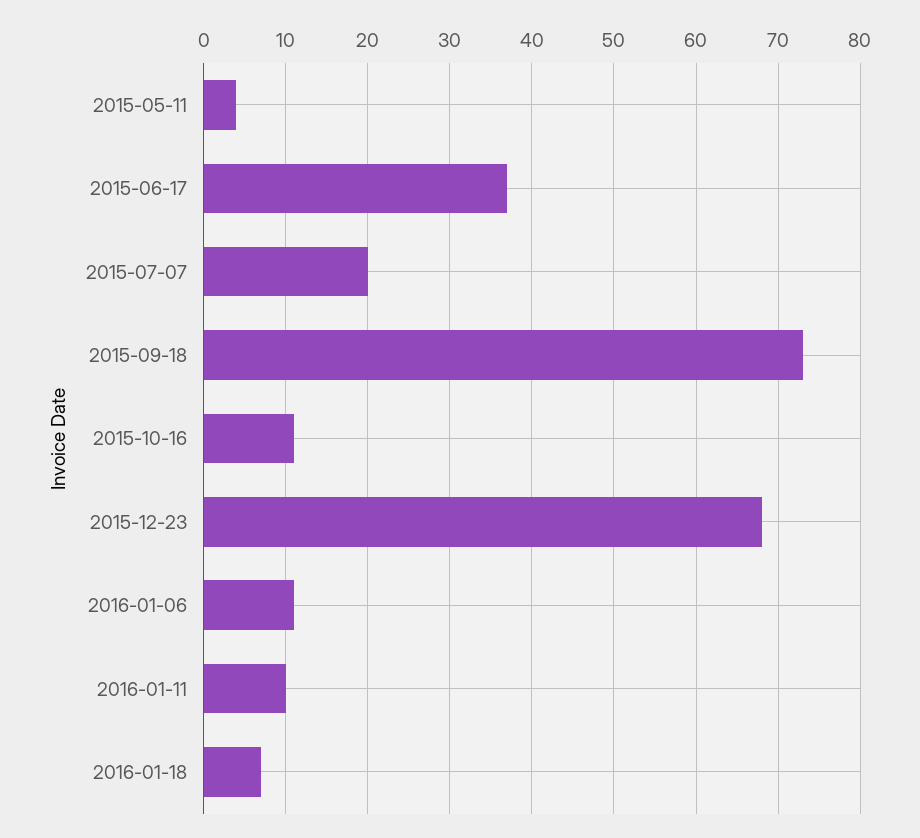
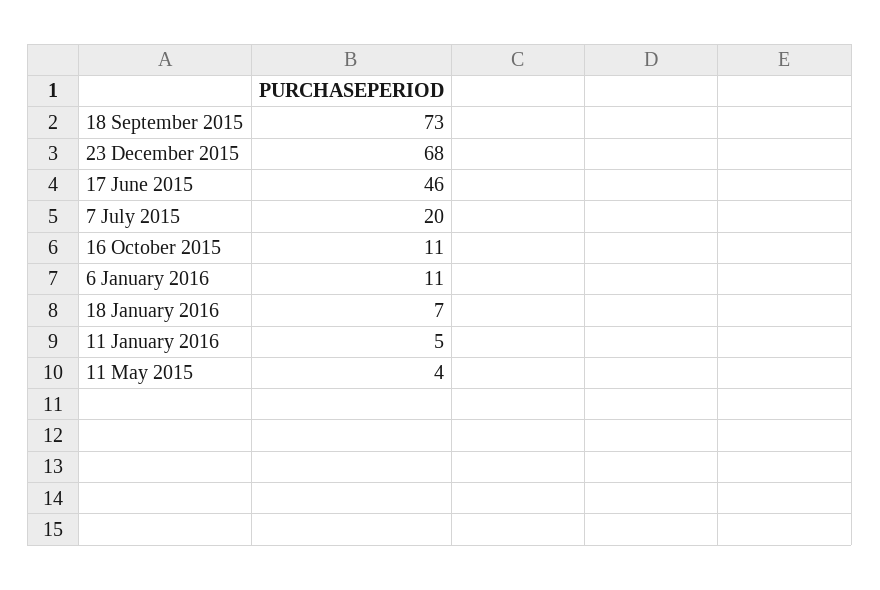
  {
    "2015-05-11": 4,
-   "2015-06-17": 37,
+   "2015-06-17": 46,
    "2015-07-07": 20,
    "2015-09-18": 73,
    "2015-10-16": 11,
    "2015-12-23": 68,
    "2016-01-06": 11,
-   "2016-01-11": 10,
+   "2016-01-11": 5,
    "2016-01-18": 7
  }

